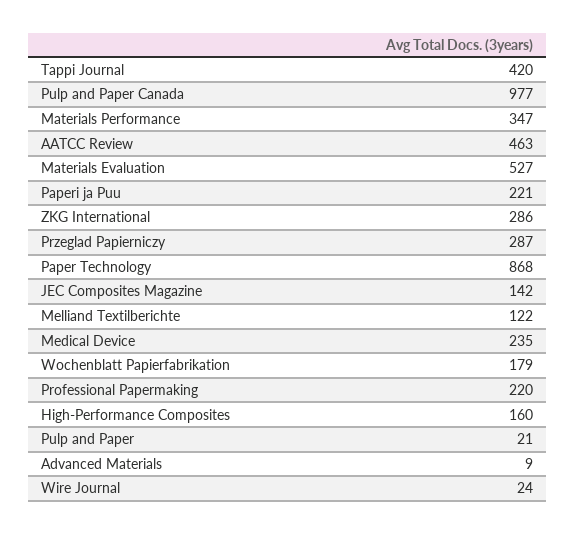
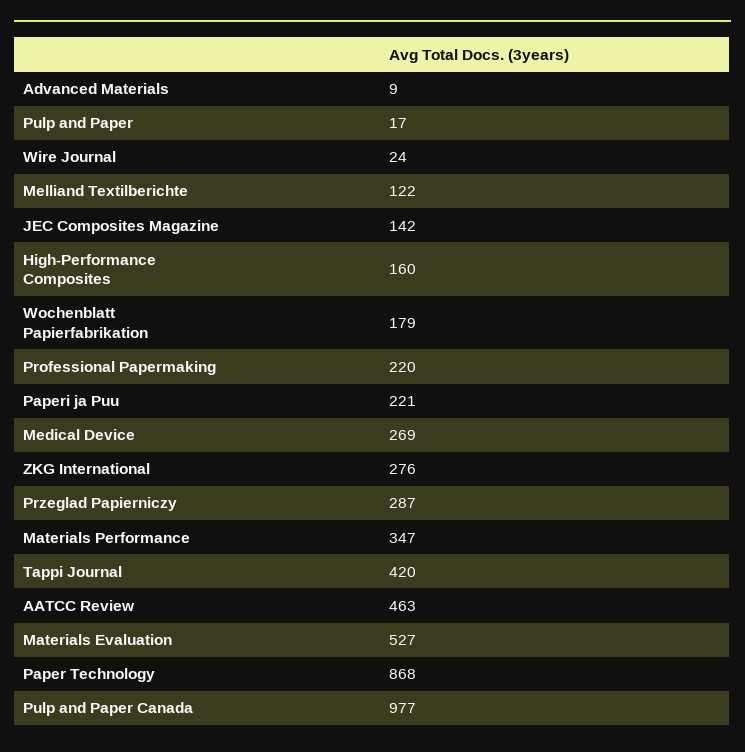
  {
    "Tappi Journal": 420,
    "Pulp and Paper Canada": 977,
    "Materials Performance": 347,
    "AATCC Review": 463,
    "Materials Evaluation": 527,
    "Paperi ja Puu": 221,
-   "ZKG International": 286,
+   "ZKG International": 276,
    "Przeglad Papierniczy": 287,
    "Paper Technology": 868,
    "JEC Composites Magazine": 142,
    "Melliand Textilberichte": 122,
-   "Medical Device": 235,
+   "Medical Device": 269,
    "Wochenblatt Papierfabrikation": 179,
    "Professional Papermaking": 220,
    "High-Performance Composites": 160,
-   "Pulp and Paper": 21,
+   "Pulp and Paper": 17,
    "Advanced Materials": 9,
    "Wire Journal": 24
  }

